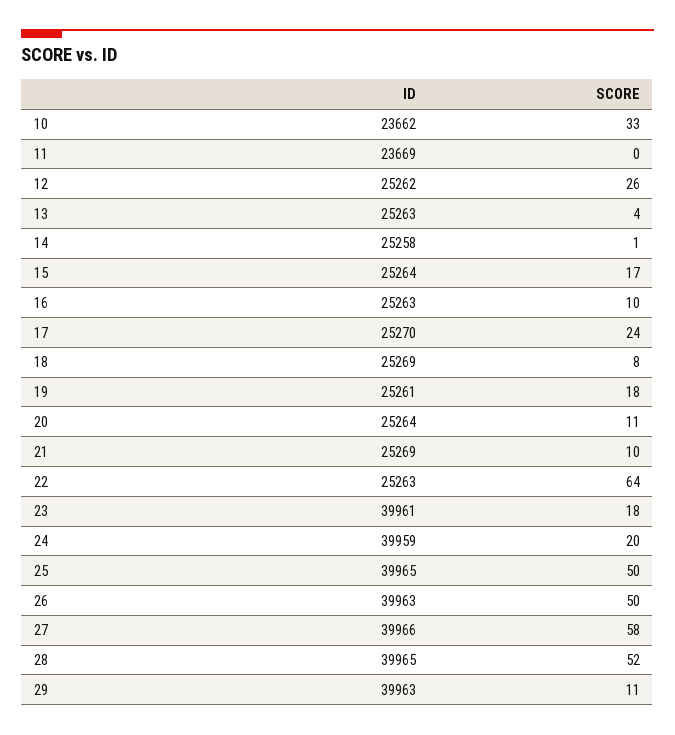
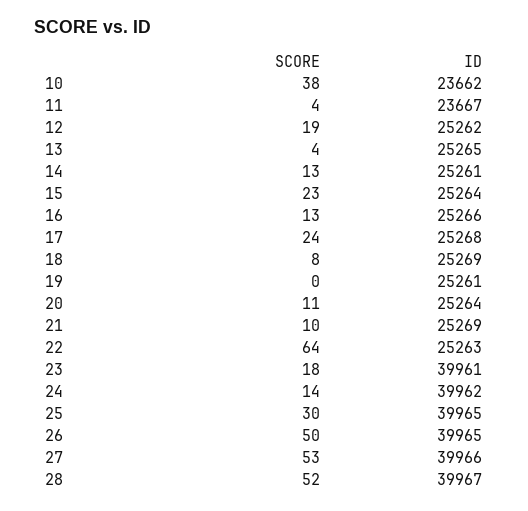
  {
    "ID": {
      "10": 23662,
-     "11": 23669,
+     "11": 23667,
      "12": 25262,
-     "13": 25263,
+     "13": 25265,
-     "14": 25258,
+     "14": 25261,
      "15": 25264,
-     "16": 25263,
+     "16": 25266,
-     "17": 25270,
+     "17": 25268,
      "18": 25269,
      "19": 25261,
      "20": 25264,
      "21": 25269,
      "22": 25263,
      "23": 39961,
-     "24": 39959,
+     "24": 39962,
      "25": 39965,
-     "26": 39963,
+     "26": 39965,
      "27": 39966,
-     "28": 39965,
+     "28": 39967
-     "29": 39963
    },
    "SCORE": {
-     "10": 33,
+     "10": 38,
-     "11": 0,
+     "11": 4,
-     "12": 26,
+     "12": 19,
      "13": 4,
-     "14": 1,
+     "14": 13,
-     "15": 17,
+     "15": 23,
-     "16": 10,
+     "16": 13,
      "17": 24,
      "18": 8,
-     "19": 18,
+     "19": 0,
      "20": 11,
      "21": 10,
      "22": 64,
      "23": 18,
-     "24": 20,
+     "24": 14,
-     "25": 50,
+     "25": 30,
      "26": 50,
-     "27": 58,
+     "27": 53,
-     "28": 52,
+     "28": 52
-     "29": 11
    }
  }

